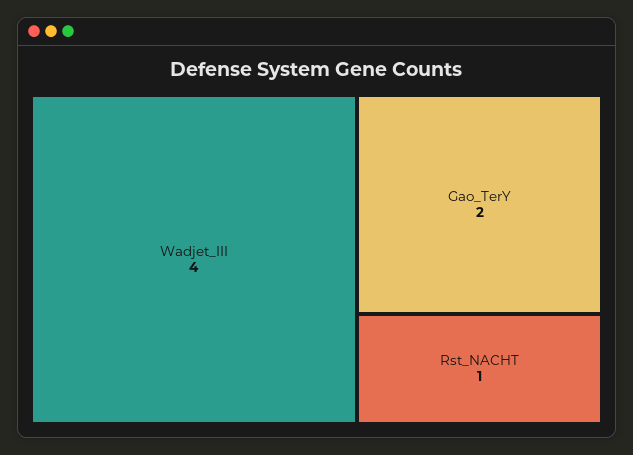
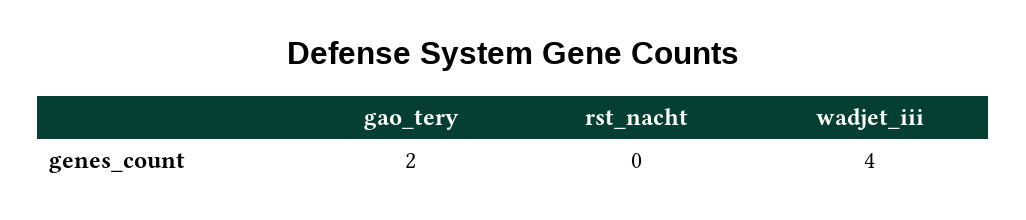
  {
    "Wadjet_III": 4,
    "Gao_TerY": 2,
-   "Rst_NACHT": 1
+   "Rst_NACHT": 0
  }

